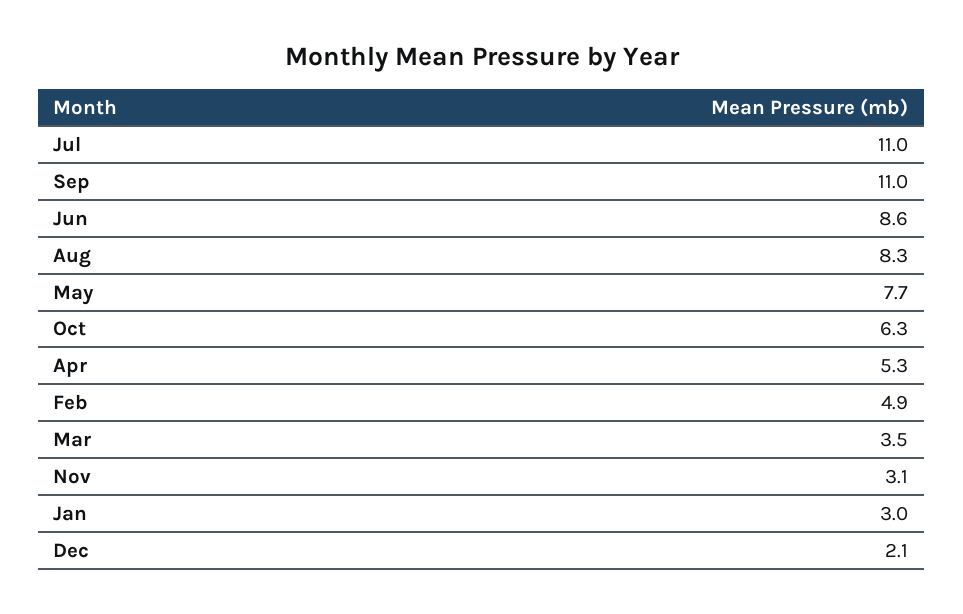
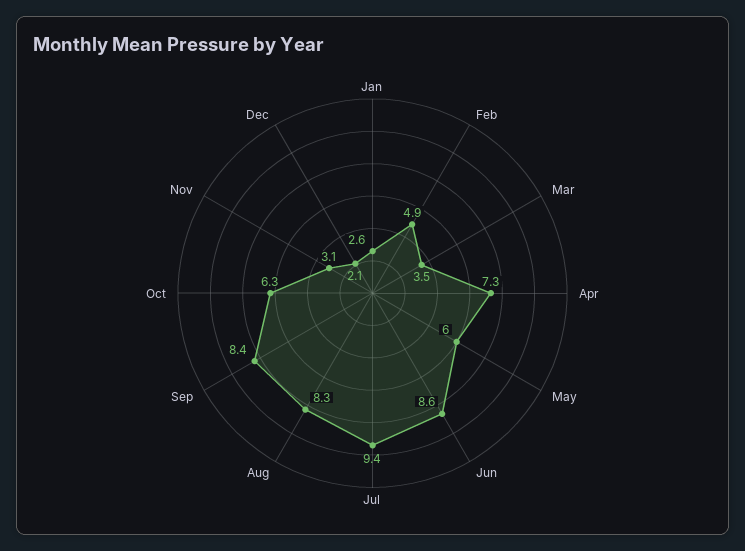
  {
-   "Jul": 11,
+   "Jul": 9.4,
-   "Sep": 11,
+   "Sep": 8.4,
    "Jun": 8.6,
    "Aug": 8.3,
-   "May": 7.7,
+   "May": 6,
    "Oct": 6.3,
-   "Apr": 5.3,
+   "Apr": 7.3,
    "Feb": 4.9,
    "Mar": 3.5,
    "Nov": 3.1,
-   "Jan": 3,
+   "Jan": 2.6,
    "Dec": 2.1
  }

